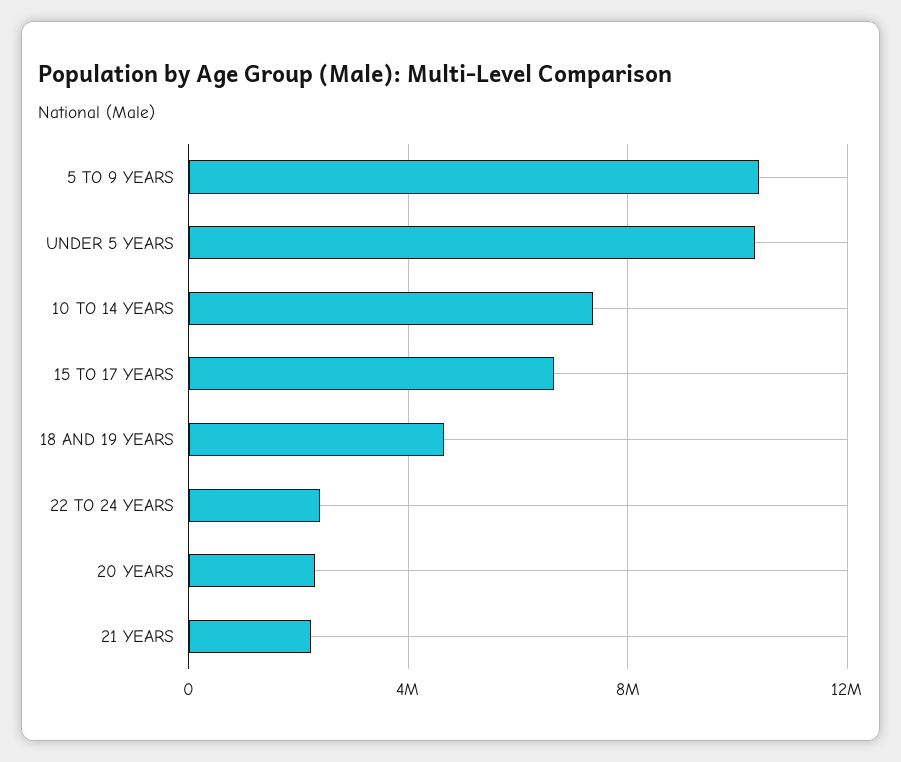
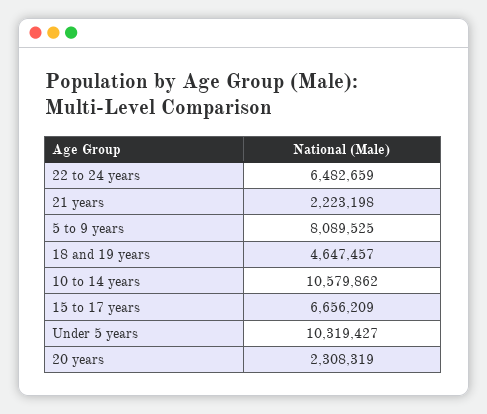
  {
-   "5 TO 9 YEARS": 10500000,
+   "5 TO 9 YEARS": 8089525,
    "UNDER 5 YEARS": 10319427,
-   "10 TO 14 YEARS": 7500000,
+   "10 TO 14 YEARS": 10579862,
    "15 TO 17 YEARS": 6656209,
    "18 AND 19 YEARS": 4647457,
-   "22 TO 24 YEARS": 2500000,
+   "22 TO 24 YEARS": 6482659,
    "20 YEARS": 2308319,
    "21 YEARS": 2223198
  }

